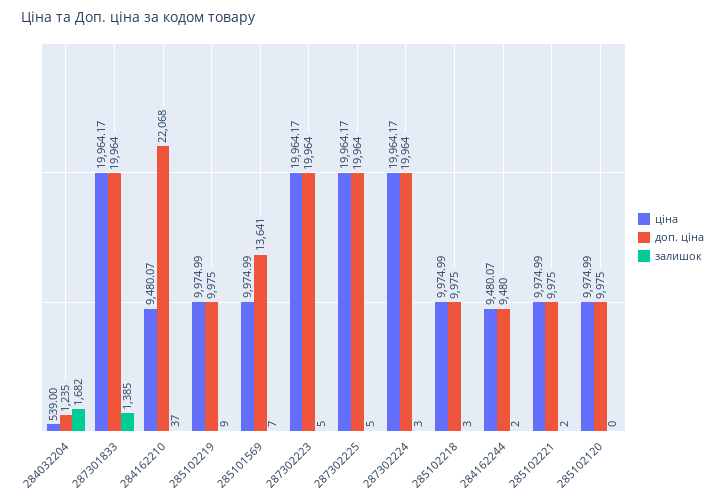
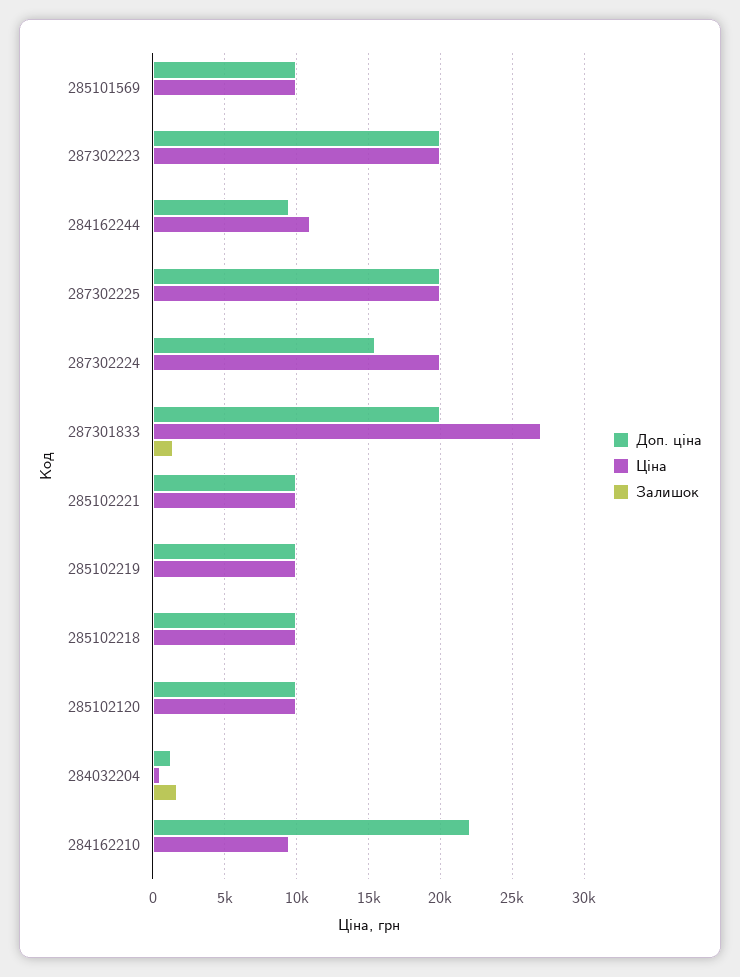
  {
    "ціна": {
      "284032204": 539,
-     "287301833": 19964.17,
+     "287301833": 27000,
      "284162210": 9480.07,
      "285102219": 9974.99,
      "285101569": 9974.99,
      "287302223": 19964.17,
      "287302225": 19964.17,
      "287302224": 19964.17,
      "285102218": 9974.99,
-     "284162244": 9480.07,
+     "284162244": 11000,
      "285102221": 9974.99,
      "285102120": 9974.99
    },
    "доп. ціна": {
      "284032204": 1235,
      "287301833": 19964,
      "284162210": 22068,
      "285102219": 9975,
-     "285101569": 13641,
+     "285101569": 10000,
      "287302223": 19964,
      "287302225": 19964,
-     "287302224": 19964,
+     "287302224": 15500,
      "285102218": 9975,
      "284162244": 9480,
      "285102221": 9975,
      "285102120": 9975
    },
    "залишок": {
      "284032204": 1682,
      "287301833": 1385,
      "284162210": 37,
      "285102219": 9,
      "285101569": 7,
      "287302223": 5,
      "287302225": 5,
      "287302224": 3,
      "285102218": 3,
      "284162244": 2,
      "285102221": 2,
      "285102120": 0
    }
  }

